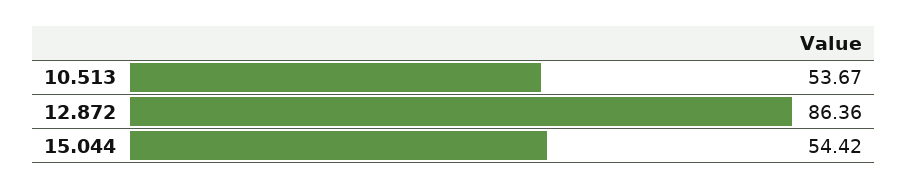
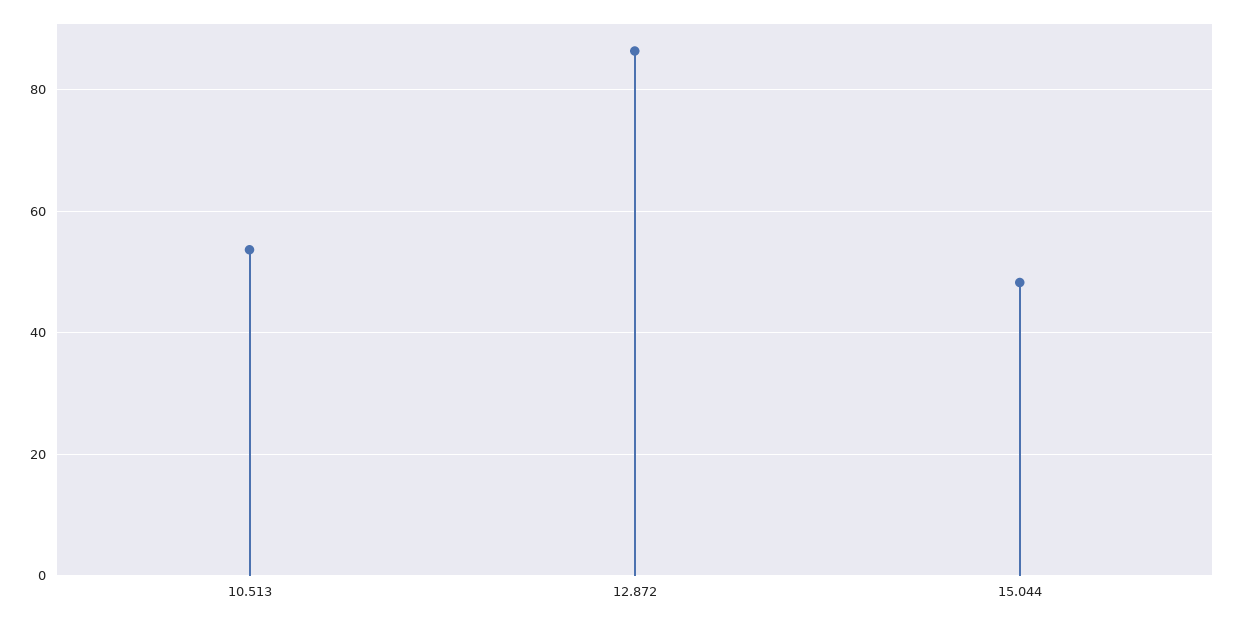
  {
    "10.513": 53.67,
    "12.872": 86.36,
-   "15.044": 54.42
+   "15.044": 48
  }

